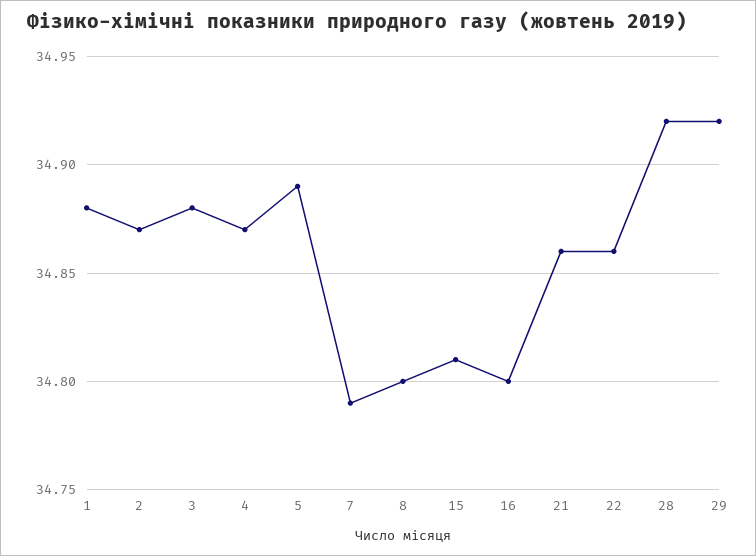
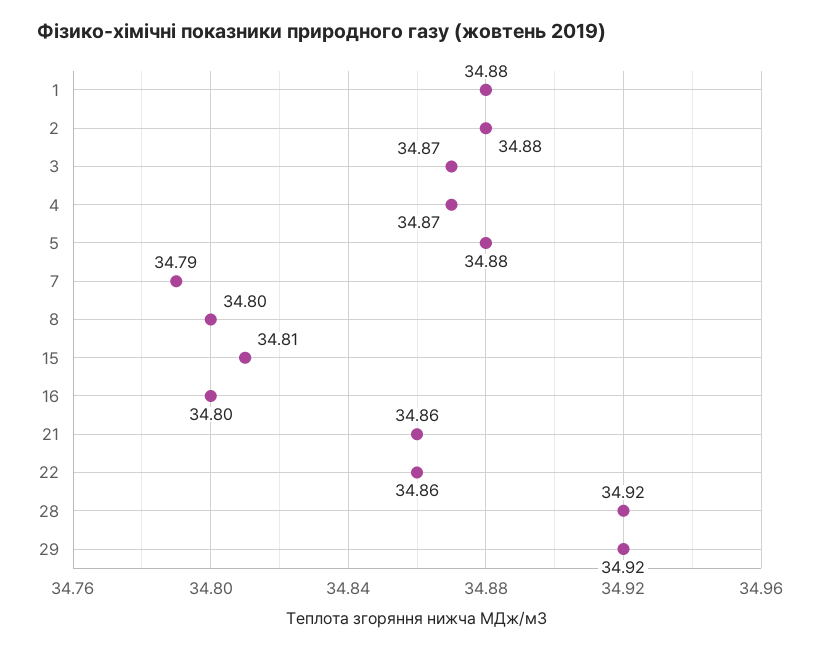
  {
    "1": 34.88,
-   "2": 34.87,
+   "2": 34.88,
-   "3": 34.88,
+   "3": 34.87,
    "4": 34.87,
-   "5": 34.89,
+   "5": 34.88,
    "7": 34.79,
    "8": 34.8,
    "15": 34.81,
    "16": 34.8,
    "21": 34.86,
    "22": 34.86,
    "28": 34.92,
    "29": 34.92
  }

